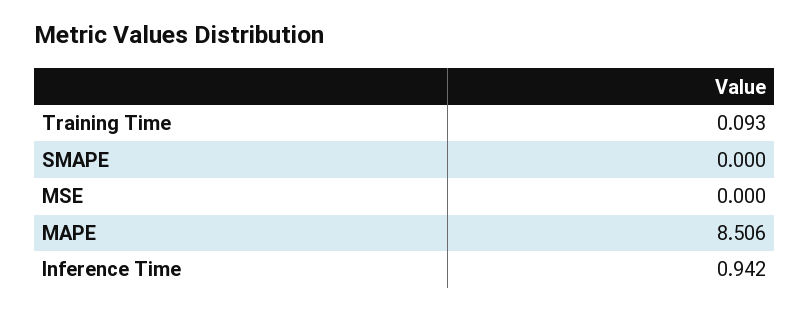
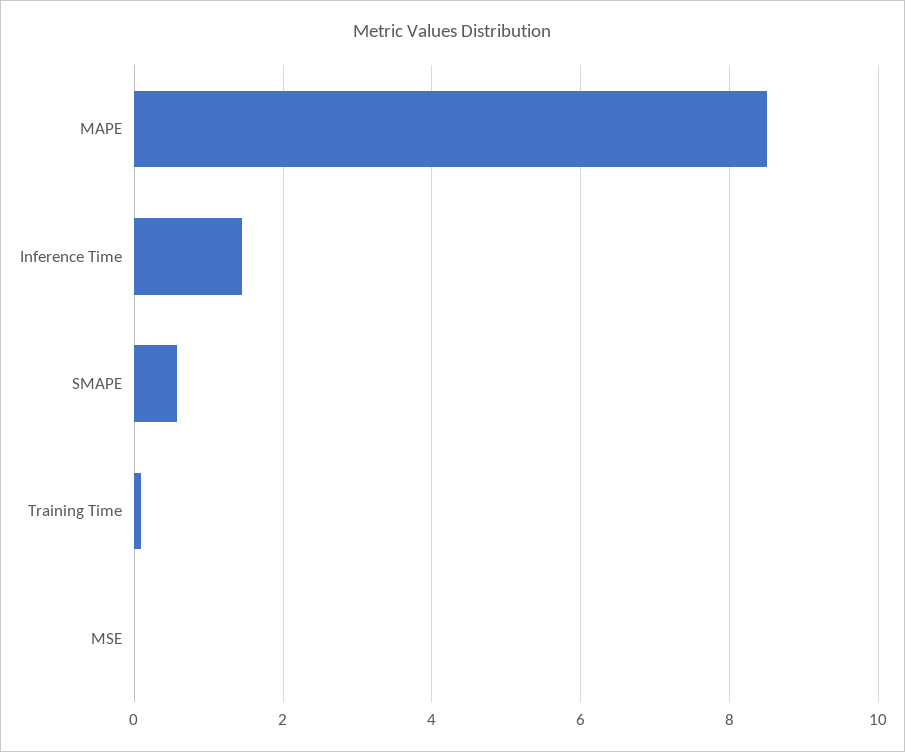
  {
    "Training Time": 0.093,
-   "SMAPE": 0,
+   "SMAPE": 0.6,
    "MSE": 0,
    "MAPE": 8.506,
-   "Inference Time": 0.942
+   "Inference Time": 1.4
  }

